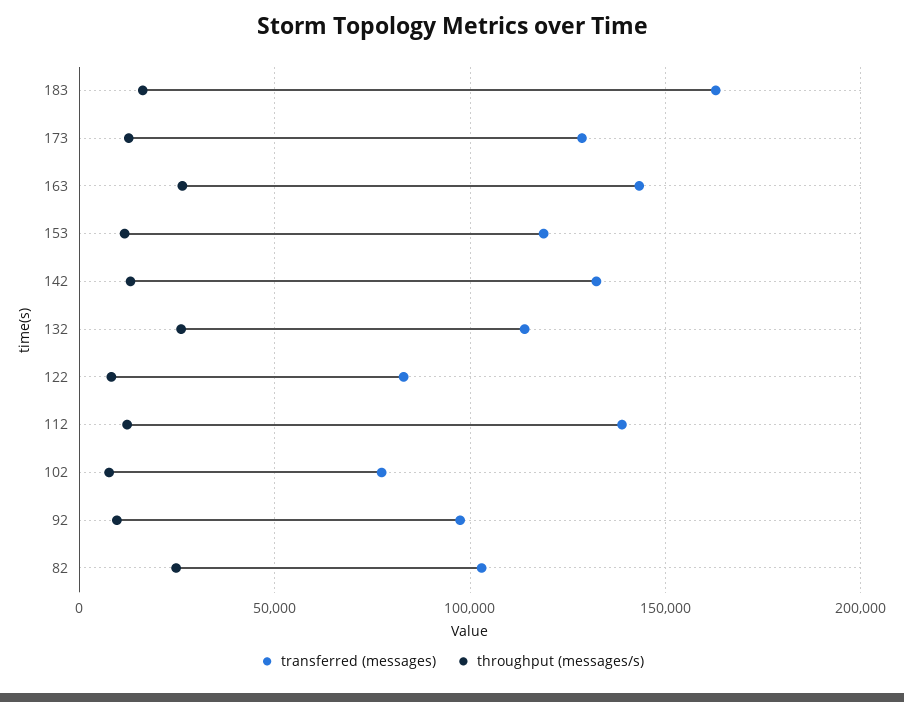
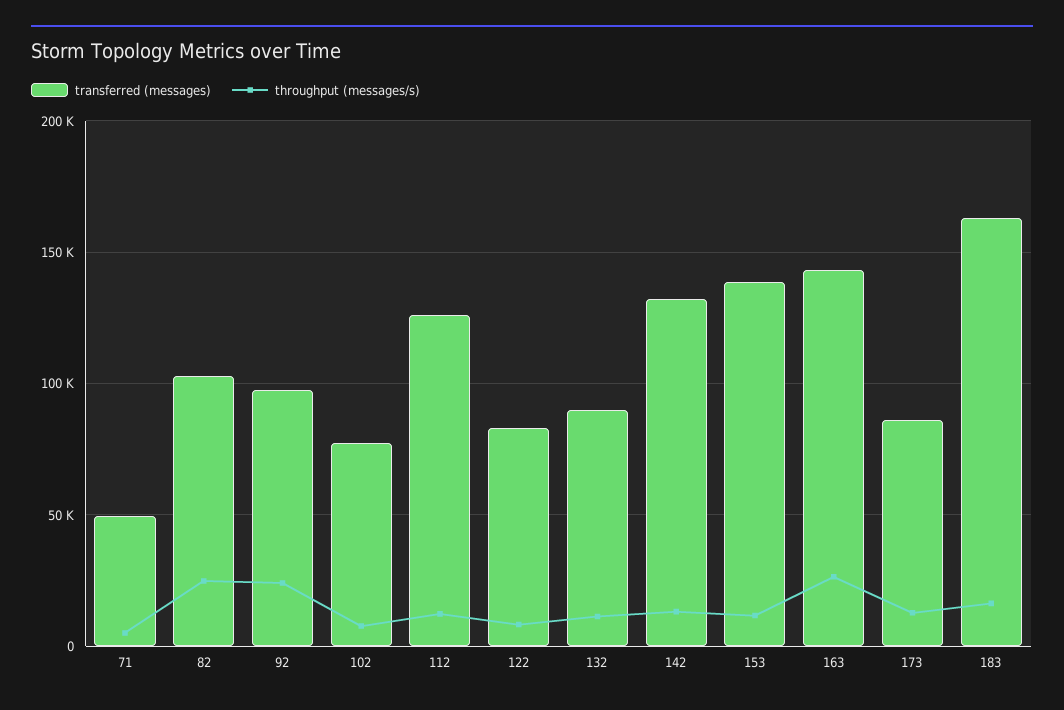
  {
    "transferred (messages)": {
      "183": 165000,
-     "173": 130000,
+     "173": 85000,
      "163": 145000,
-     "153": 120000,
+     "153": 140000,
      "142": 130000,
-     "132": 115000,
+     "132": 90000,
      "122": 85000,
-     "112": 140000,
+     "112": 125000,
      "102": 75000,
      "92": 95000,
-     "82": 105000
+     "82": 105000,
+     "71": 50000
    },
    "throughput (messages/s)": {
      "183": 15000,
      "173": 15000,
      "163": 25000,
      "153": 10000,
      "142": 15000,
-     "132": 25000,
+     "132": 10000,
      "122": 10000,
      "112": 10000,
      "102": 10000,
-     "92": 10000,
+     "92": 25000,
-     "82": 25000
+     "82": 25000,
+     "71": 5000
    }
  }

